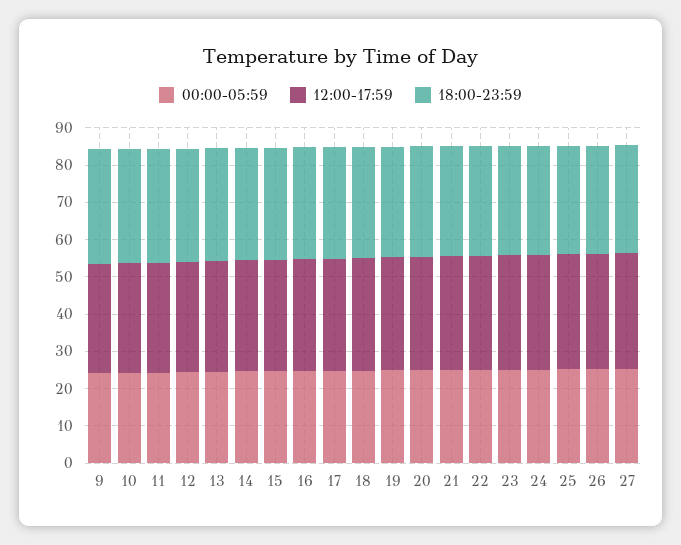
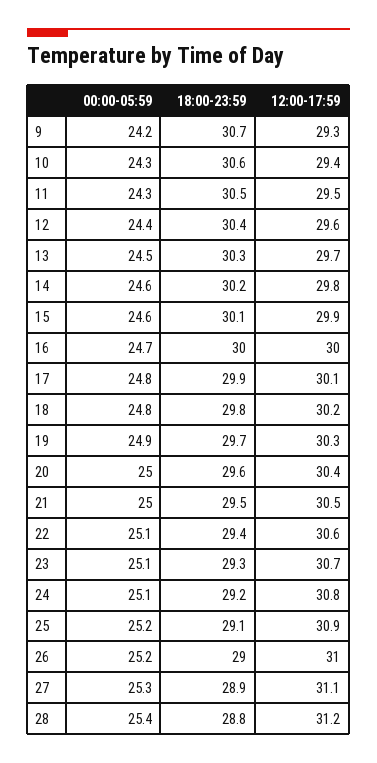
  {
    "00:00-05:59": {
      "9": 24.2,
      "10": 24.3,
      "11": 24.3,
      "12": 24.4,
      "13": 24.5,
      "14": 24.6,
      "15": 24.6,
      "16": 24.7,
      "17": 24.8,
      "18": 24.8,
      "19": 24.9,
      "20": 25,
      "21": 25,
      "22": 25.1,
      "23": 25.1,
      "24": 25.1,
      "25": 25.2,
      "26": 25.2,
-     "27": 25.3
+     "27": 25.3,
+     "28": 25.4
    },
    "12:00-17:59": {
      "9": 29.3,
      "10": 29.4,
      "11": 29.5,
      "12": 29.6,
      "13": 29.7,
      "14": 29.8,
      "15": 29.9,
      "16": 30,
      "17": 30.1,
      "18": 30.2,
      "19": 30.3,
      "20": 30.4,
      "21": 30.5,
      "22": 30.6,
      "23": 30.7,
      "24": 30.8,
      "25": 30.9,
      "26": 31,
-     "27": 31.1
+     "27": 31.1,
+     "28": 31.2
    },
    "18:00-23:59": {
      "9": 30.7,
      "10": 30.6,
      "11": 30.5,
      "12": 30.4,
      "13": 30.3,
      "14": 30.2,
      "15": 30.1,
      "16": 30,
      "17": 29.9,
      "18": 29.8,
      "19": 29.7,
      "20": 29.6,
      "21": 29.5,
      "22": 29.4,
      "23": 29.3,
      "24": 29.2,
      "25": 29.1,
      "26": 29,
-     "27": 28.9
+     "27": 28.9,
+     "28": 28.8
    }
  }

